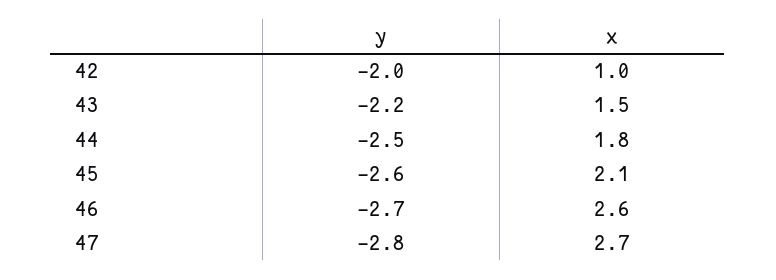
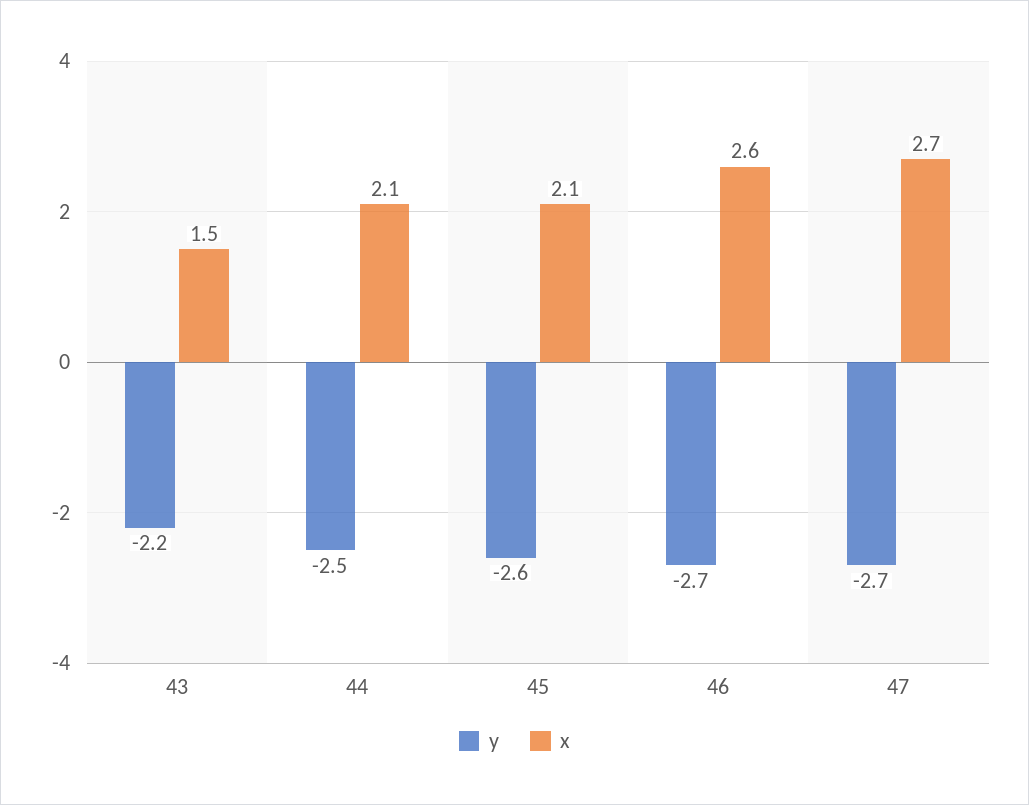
  {
    "y": {
-     "42": -2,
      "43": -2.2,
      "44": -2.5,
      "45": -2.6,
      "46": -2.7,
-     "47": -2.8
+     "47": -2.7
    },
    "x": {
-     "42": 1,
      "43": 1.5,
-     "44": 1.8,
+     "44": 2.1,
      "45": 2.1,
      "46": 2.6,
      "47": 2.7
    }
  }

